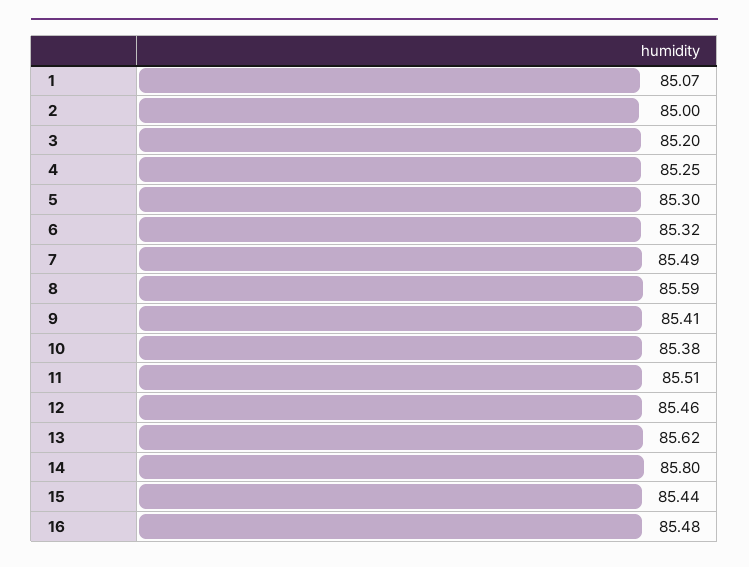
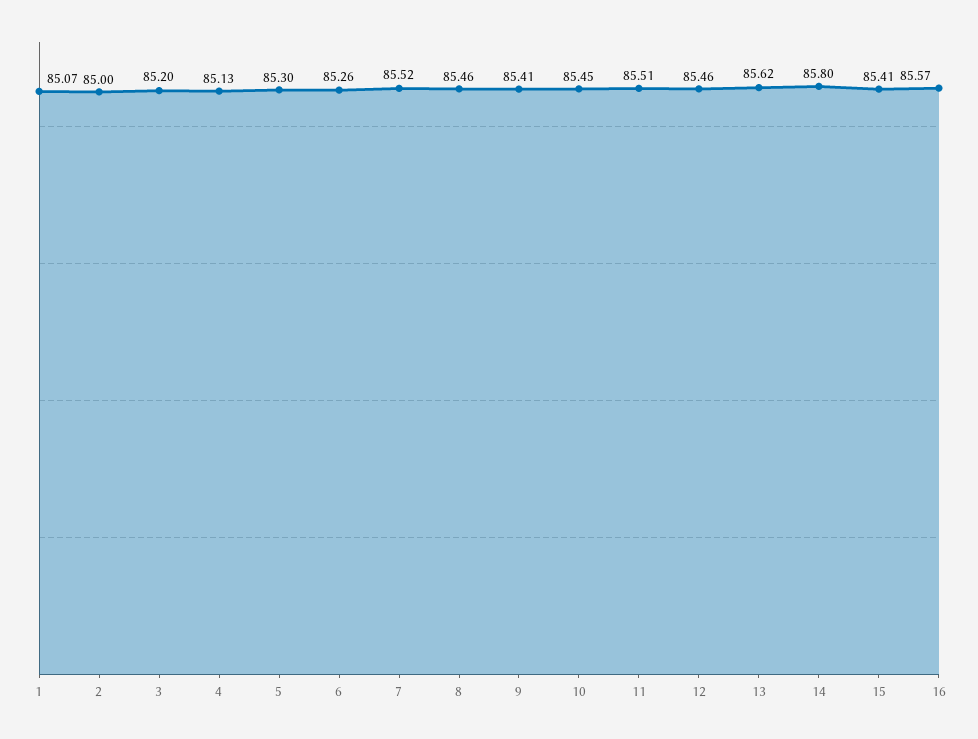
  {
    "1": 85.07,
    "2": 85,
    "3": 85.2,
-   "4": 85.25,
+   "4": 85.13,
    "5": 85.3,
-   "6": 85.32,
+   "6": 85.26,
-   "7": 85.49,
+   "7": 85.52,
-   "8": 85.59,
+   "8": 85.46,
    "9": 85.41,
-   "10": 85.38,
+   "10": 85.45,
    "11": 85.51,
    "12": 85.46,
    "13": 85.62,
    "14": 85.8,
-   "15": 85.44,
+   "15": 85.41,
-   "16": 85.48
+   "16": 85.57
  }

